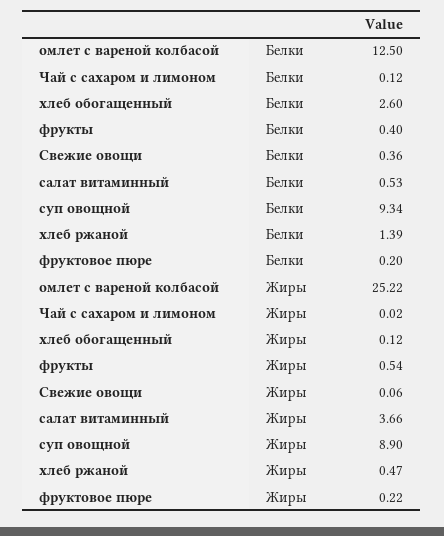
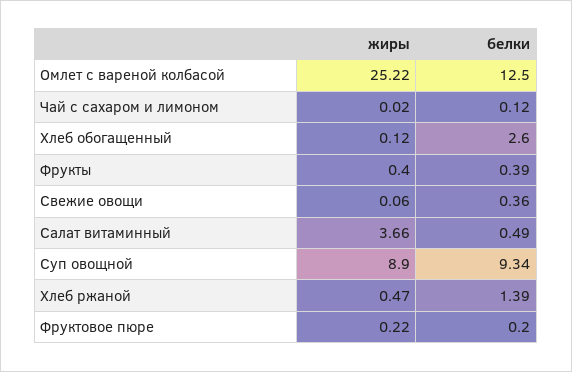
  {
    "омлет с вареной колбасой": {
      "Белки": 12.5,
      "Жиры": 25.22
    },
    "Чай с сахаром и лимоном": {
      "Белки": 0.12,
      "Жиры": 0.02
    },
    "хлеб обогащенный": {
      "Белки": 2.6,
      "Жиры": 0.12
    },
    "фрукты": {
-     "Белки": 0.4,
+     "Белки": 0.39,
-     "Жиры": 0.54
+     "Жиры": 0.4
    },
    "Свежие овощи": {
      "Белки": 0.36,
      "Жиры": 0.06
    },
    "салат витаминный": {
-     "Белки": 0.53,
+     "Белки": 0.49,
      "Жиры": 3.66
    },
    "суп овощной": {
      "Белки": 9.34,
      "Жиры": 8.9
    },
    "хлеб ржаной": {
      "Белки": 1.39,
      "Жиры": 0.47
    },
    "фруктовое пюре": {
      "Белки": 0.2,
      "Жиры": 0.22
    }
  }

